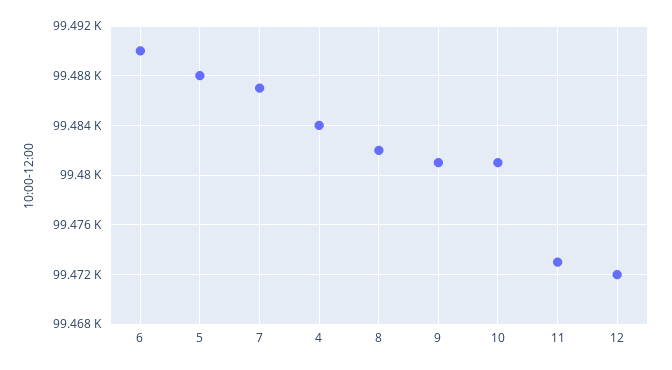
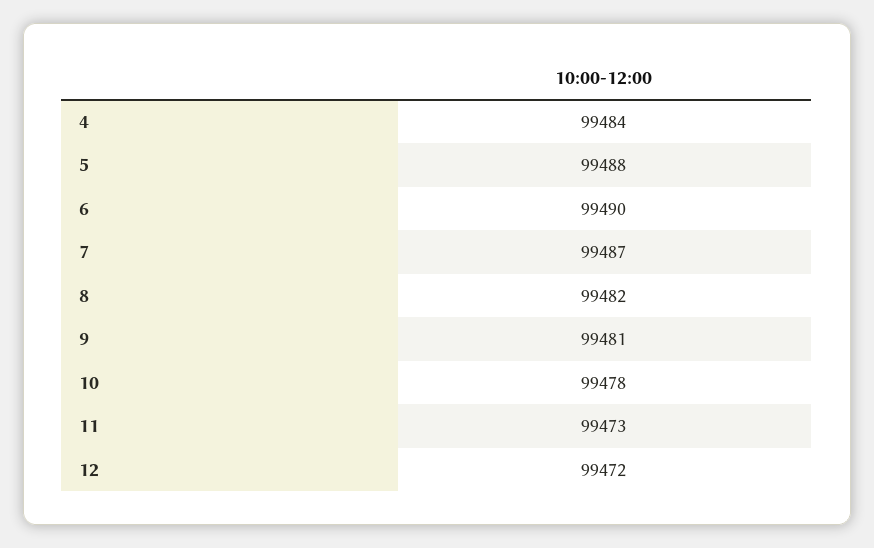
  {
    "6": 99490,
    "5": 99488,
    "7": 99487,
    "4": 99484,
    "8": 99482,
    "9": 99481,
-   "10": 99481,
+   "10": 99478,
    "11": 99473,
    "12": 99472
  }

